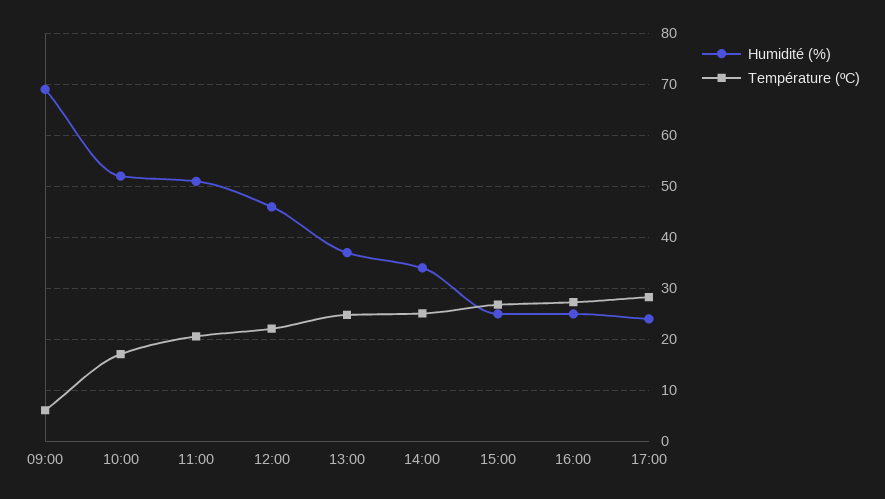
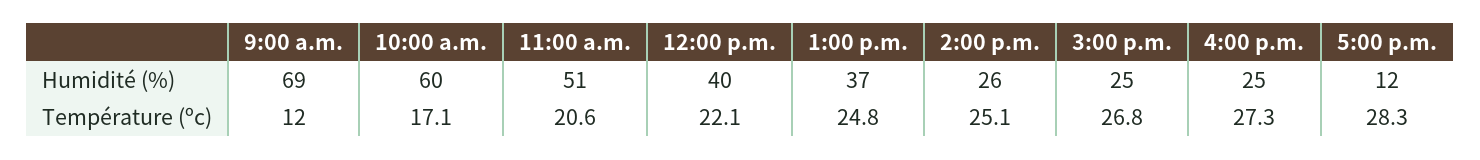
  {
    "Humidité (%)": {
      "09:00": 69,
-     "10:00": 52,
+     "10:00": 60,
      "11:00": 51,
-     "12:00": 46,
+     "12:00": 40,
      "13:00": 37,
-     "14:00": 34,
+     "14:00": 26,
      "15:00": 25,
      "16:00": 25,
-     "17:00": 24
+     "17:00": 12
    },
    "Température (ºC)": {
-     "09:00": 6,
+     "09:00": 12,
      "10:00": 17.1,
      "11:00": 20.6,
      "12:00": 22.1,
      "13:00": 24.8,
      "14:00": 25.1,
      "15:00": 26.8,
      "16:00": 27.3,
      "17:00": 28.3
    }
  }

